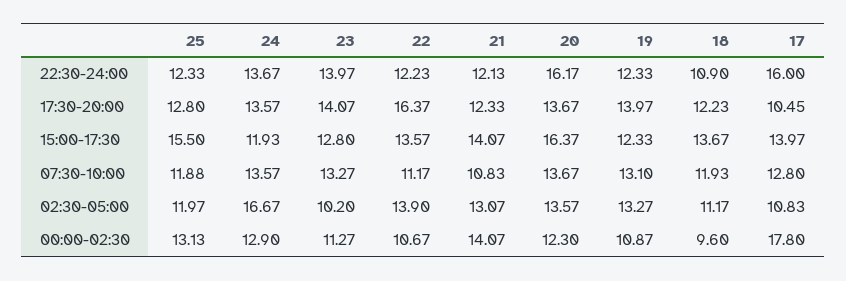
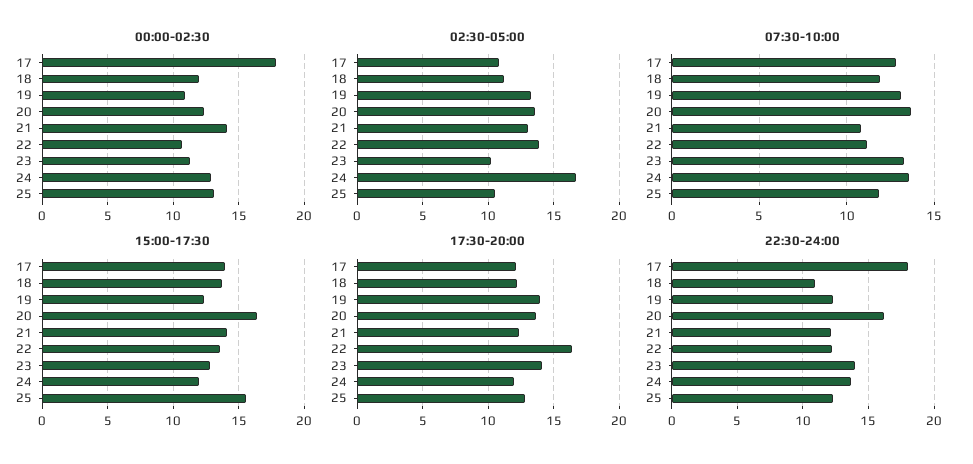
  {
    "22:30-24:00": {
      "25": 12.33,
      "24": 13.67,
      "23": 13.97,
      "22": 12.23,
      "21": 12.13,
      "20": 16.17,
      "19": 12.33,
      "18": 10.9,
-     "17": 16
+     "17": 18
    },
    "17:30-20:00": {
      "25": 12.8,
-     "24": 13.57,
+     "24": 12,
      "23": 14.07,
      "22": 16.37,
      "21": 12.33,
      "20": 13.67,
      "19": 13.97,
      "18": 12.23,
-     "17": 10.45
+     "17": 12
    },
    "15:00-17:30": {
      "25": 15.5,
      "24": 11.93,
      "23": 12.8,
      "22": 13.57,
      "21": 14.07,
      "20": 16.37,
      "19": 12.33,
      "18": 13.67,
      "17": 13.97
    },
    "07:30-10:00": {
      "25": 11.88,
      "24": 13.57,
      "23": 13.27,
      "22": 11.17,
      "21": 10.83,
      "20": 13.67,
      "19": 13.1,
      "18": 11.93,
      "17": 12.8
    },
    "02:30-05:00": {
-     "25": 11.97,
+     "25": 10.5,
      "24": 16.67,
      "23": 10.2,
      "22": 13.9,
      "21": 13.07,
      "20": 13.57,
      "19": 13.27,
      "18": 11.17,
      "17": 10.83
    },
    "00:00-02:30": {
      "25": 13.13,
      "24": 12.9,
      "23": 11.27,
      "22": 10.67,
      "21": 14.07,
      "20": 12.3,
      "19": 10.87,
-     "18": 9.6,
+     "18": 12,
      "17": 17.8
    }
  }

